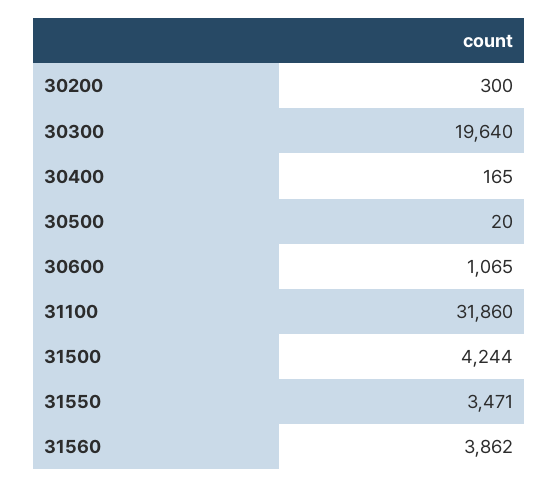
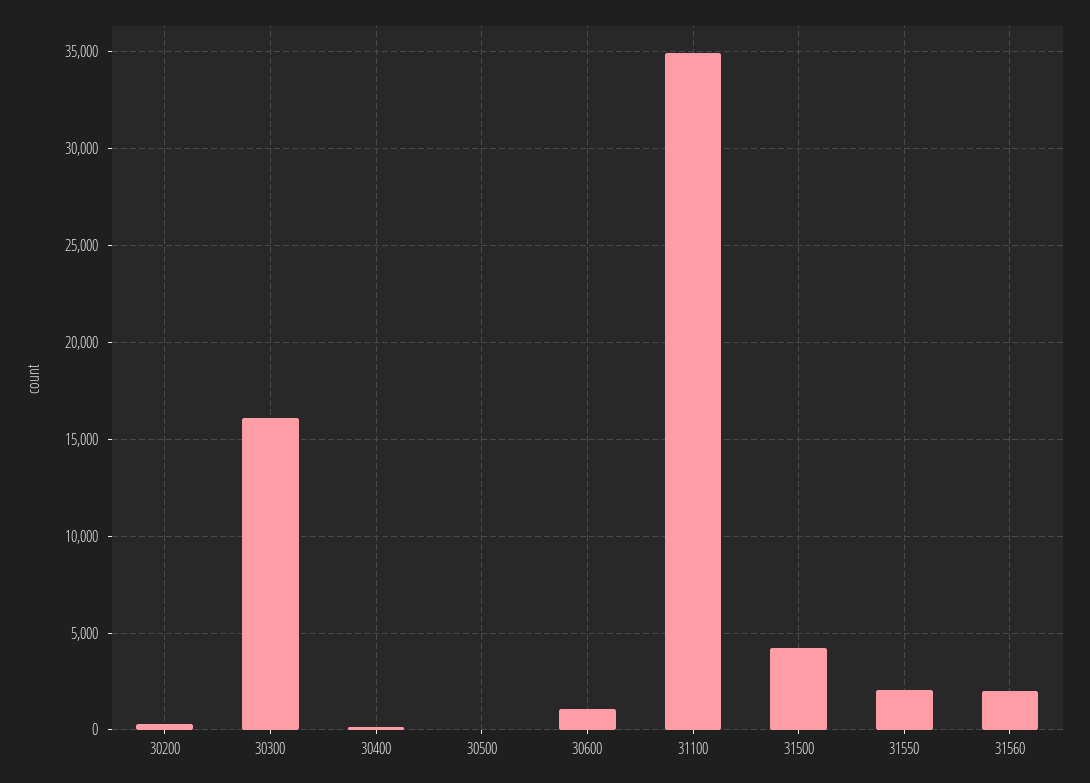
  {
    "30200": 300,
-   "30300": 19640,
+   "30300": 16000,
    "30400": 165,
    "30500": 20,
    "30600": 1065,
-   "31100": 31860,
+   "31100": 35000,
    "31500": 4244,
-   "31550": 3471,
+   "31550": 2000,
-   "31560": 3862
+   "31560": 2000
  }

